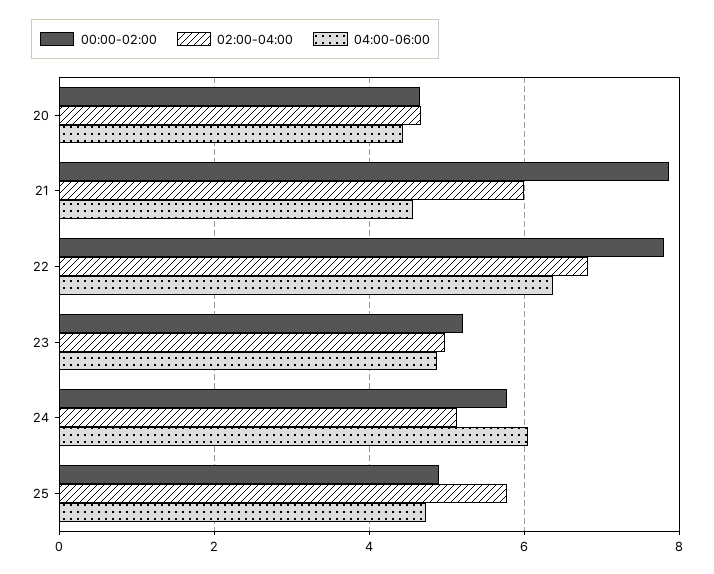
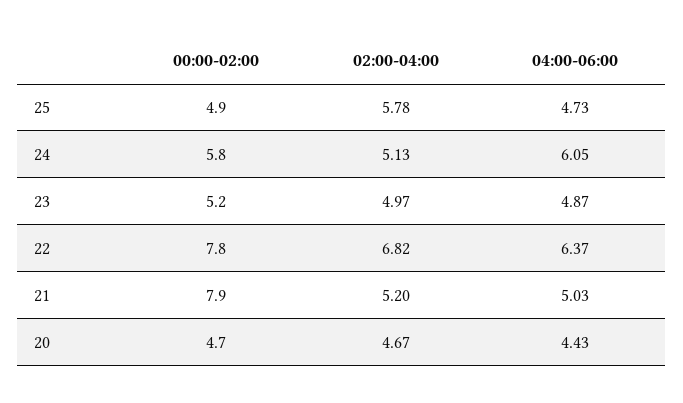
  {
    "00:00-02:00": {
      "20": 4.7,
      "21": 7.9,
      "22": 7.8,
      "23": 5.2,
      "24": 5.8,
      "25": 4.9
    },
    "02:00-04:00": {
      "20": 4.67,
-     "21": 6,
+     "21": 5.2,
      "22": 6.82,
      "23": 4.97,
      "24": 5.13,
      "25": 5.78
    },
    "04:00-06:00": {
      "20": 4.43,
-     "21": 4.6,
+     "21": 5.03,
      "22": 6.37,
      "23": 4.87,
      "24": 6.05,
      "25": 4.73
    }
  }

